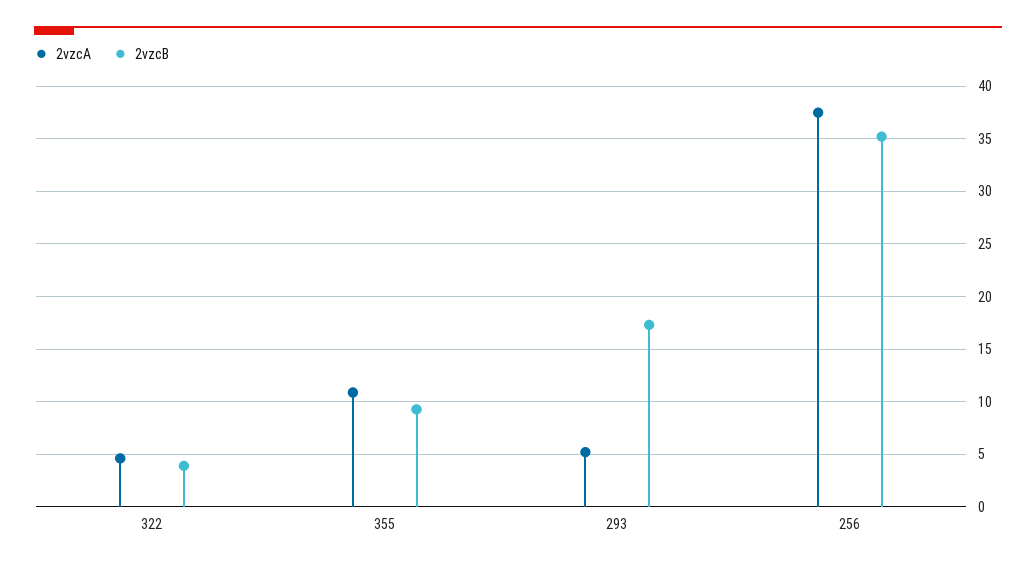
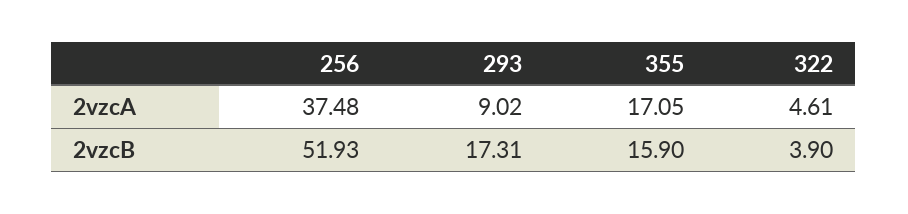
  {
    "2vzcA": {
      "322": 4.61,
-     "355": 11,
+     "355": 17.05,
-     "293": 5,
+     "293": 9.02,
      "256": 37.48
    },
    "2vzcB": {
      "322": 3.9,
-     "355": 9,
+     "355": 15.9,
      "293": 17.31,
-     "256": 35
+     "256": 51.93
    }
  }

